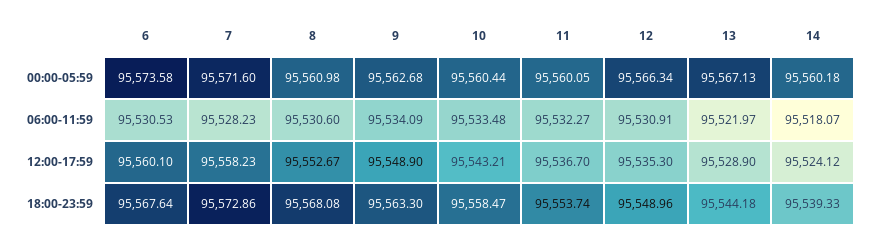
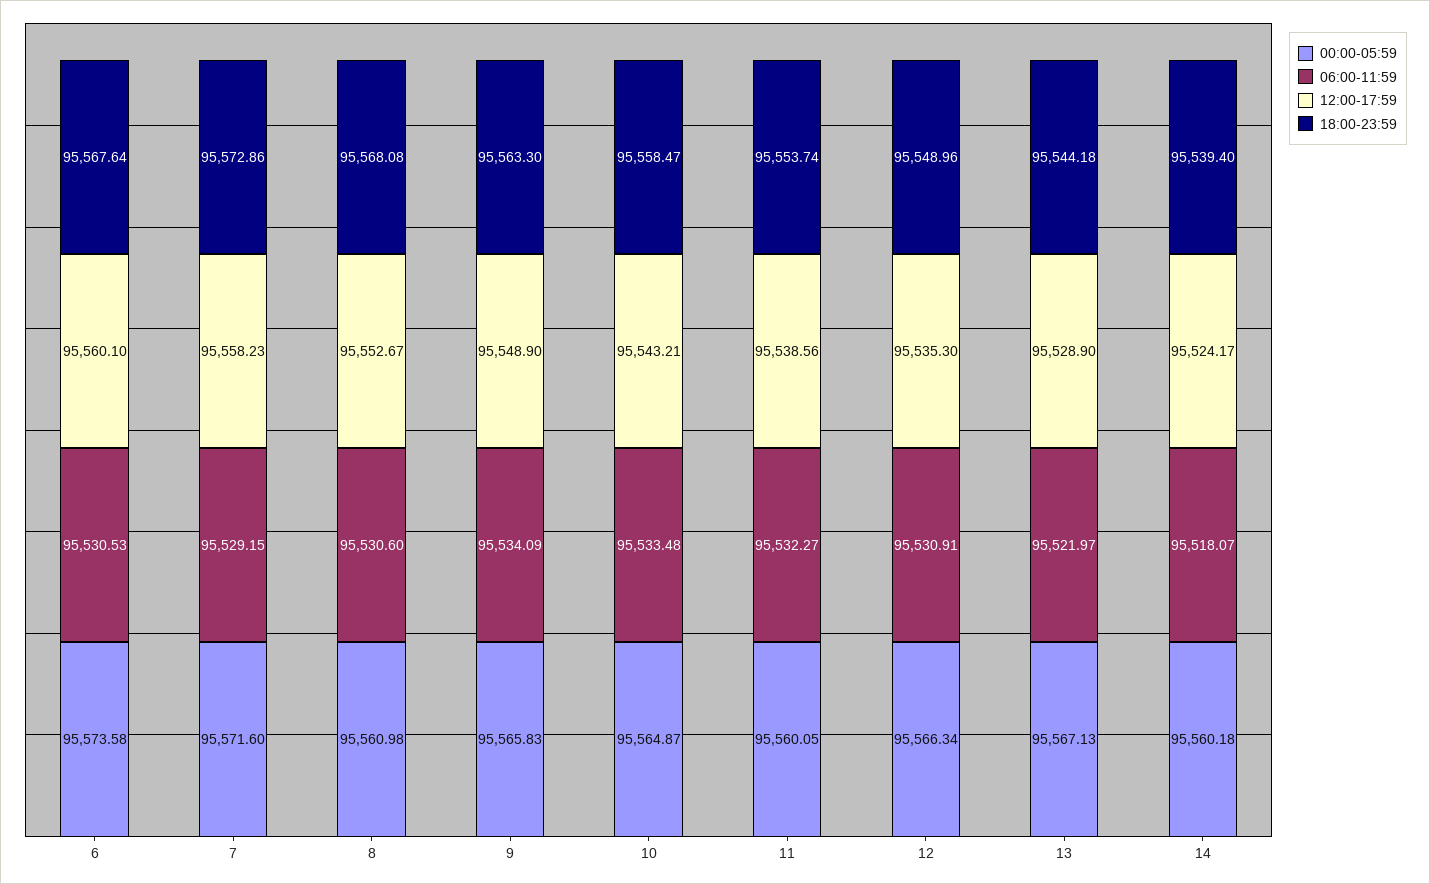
  {
    "00:00-05:59": {
      "6": 95573.58,
      "7": 95571.6,
      "8": 95560.98,
-     "9": 95562.68,
+     "9": 95565.83,
-     "10": 95560.44,
+     "10": 95564.87,
      "11": 95560.05,
      "12": 95566.34,
      "13": 95567.13,
      "14": 95560.18
    },
    "06:00-11:59": {
      "6": 95530.53,
-     "7": 95528.23,
+     "7": 95529.15,
      "8": 95530.6,
      "9": 95534.09,
      "10": 95533.48,
      "11": 95532.27,
      "12": 95530.91,
      "13": 95521.97,
      "14": 95518.07
    },
    "12:00-17:59": {
      "6": 95560.1,
      "7": 95558.23,
      "8": 95552.67,
      "9": 95548.9,
      "10": 95543.21,
-     "11": 95536.7,
+     "11": 95538.56,
      "12": 95535.3,
      "13": 95528.9,
-     "14": 95524.12
+     "14": 95524.17
    },
    "18:00-23:59": {
      "6": 95567.64,
      "7": 95572.86,
      "8": 95568.08,
      "9": 95563.3,
      "10": 95558.47,
      "11": 95553.74,
      "12": 95548.96,
      "13": 95544.18,
-     "14": 95539.33
+     "14": 95539.4
    }
  }

